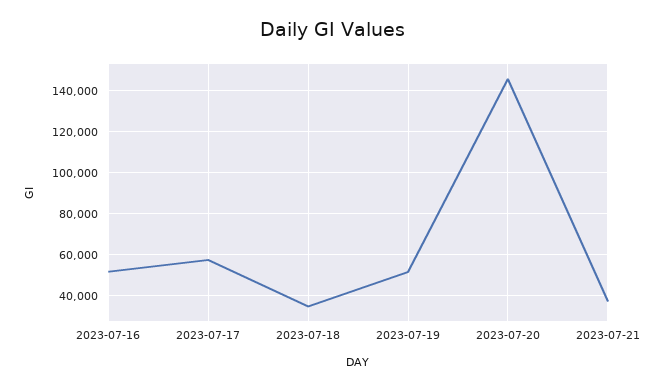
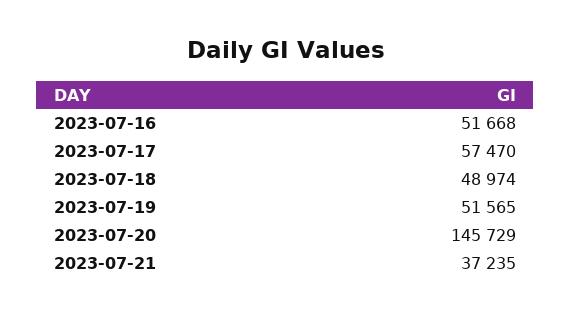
  {
    "2023-07-16": 51668,
    "2023-07-17": 57470,
-   "2023-07-18": 35000,
+   "2023-07-18": 48974,
    "2023-07-19": 51565,
    "2023-07-20": 145729,
    "2023-07-21": 37235
  }

